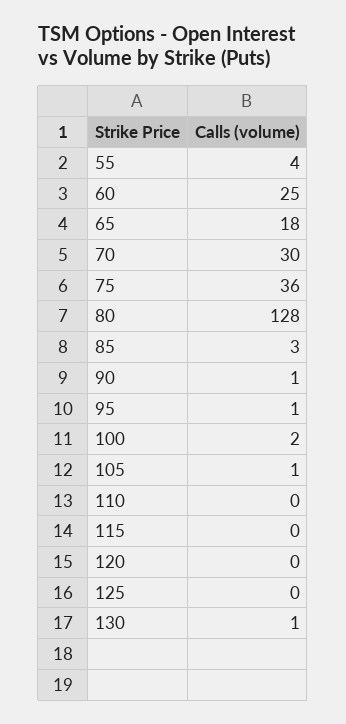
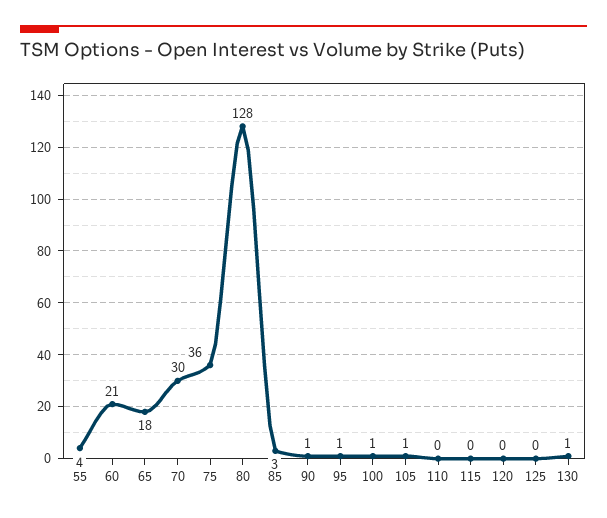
  {
    "55": 4,
-   "60": 25,
+   "60": 21,
    "65": 18,
    "70": 30,
    "75": 36,
    "80": 128,
    "85": 3,
    "90": 1,
    "95": 1,
-   "100": 2,
+   "100": 1,
    "105": 1,
    "110": 0,
    "115": 0,
    "120": 0,
    "125": 0,
    "130": 1
  }

